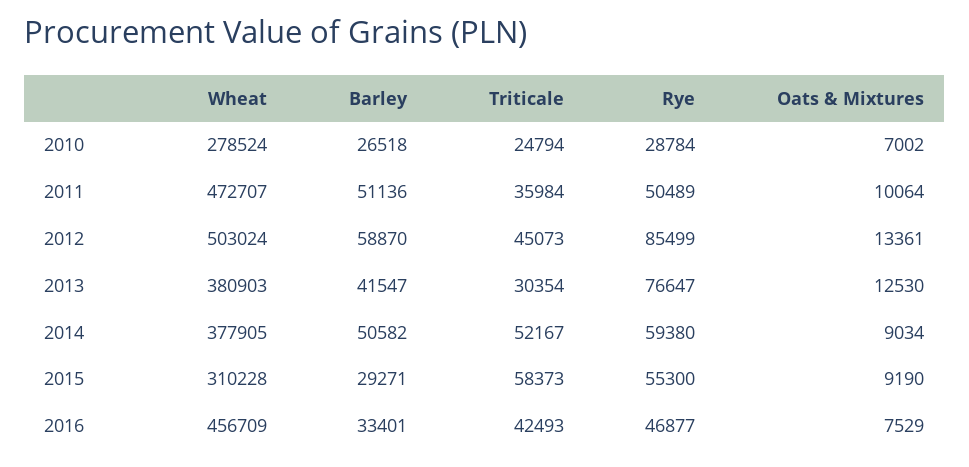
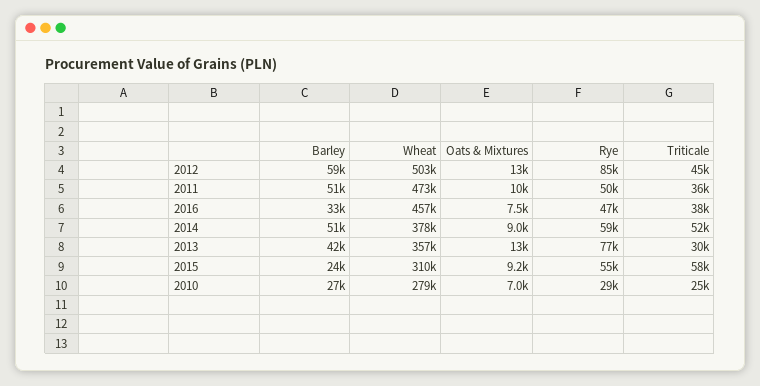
  {
    "Wheat": {
      "2010": 278524,
      "2011": 472707,
      "2012": 503024,
-     "2013": 380903,
+     "2013": 357000,
      "2014": 377905,
      "2015": 310228,
      "2016": 456709
    },
    "Barley": {
      "2010": 26518,
      "2011": 51136,
      "2012": 58870,
      "2013": 41547,
      "2014": 50582,
-     "2015": 29271,
+     "2015": 24000,
      "2016": 33401
    },
    "Triticale": {
      "2010": 24794,
      "2011": 35984,
      "2012": 45073,
      "2013": 30354,
      "2014": 52167,
      "2015": 58373,
-     "2016": 42493
+     "2016": 38000
    },
    "Rye": {
      "2010": 28784,
      "2011": 50489,
      "2012": 85499,
      "2013": 76647,
      "2014": 59380,
      "2015": 55300,
      "2016": 46877
    },
    "Oats & Mixtures": {
      "2010": 7002,
      "2011": 10064,
      "2012": 13361,
      "2013": 12530,
      "2014": 9034,
      "2015": 9190,
      "2016": 7529
    }
  }

